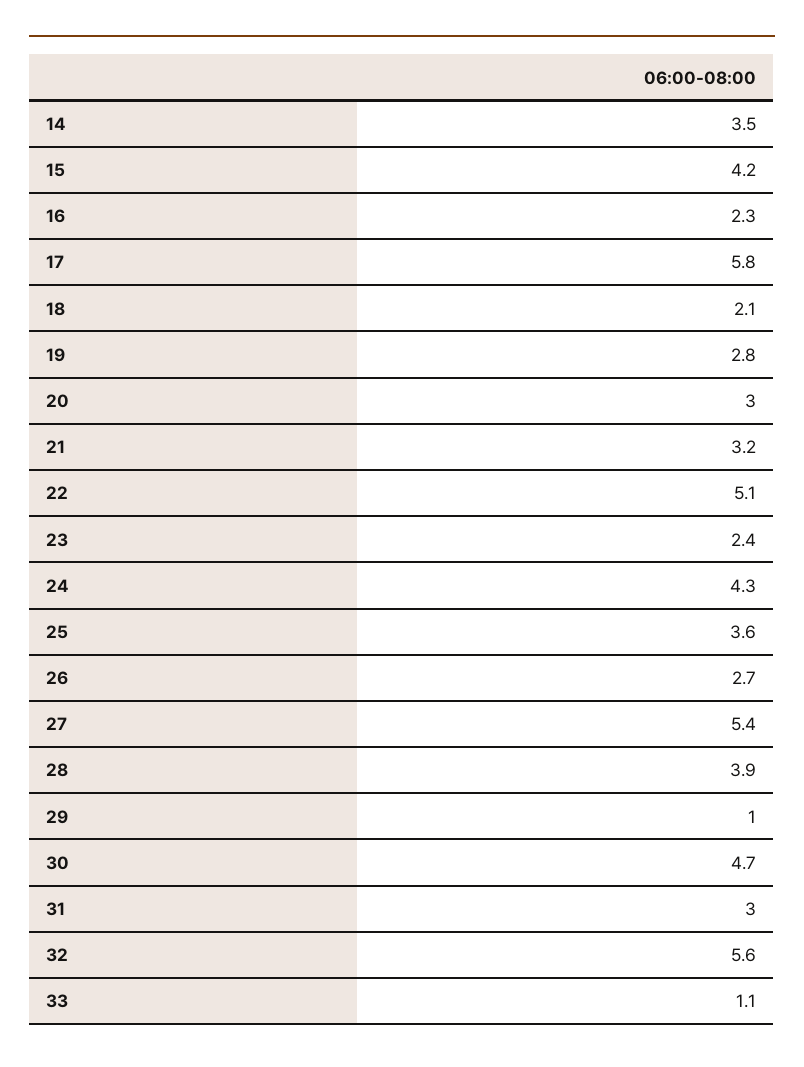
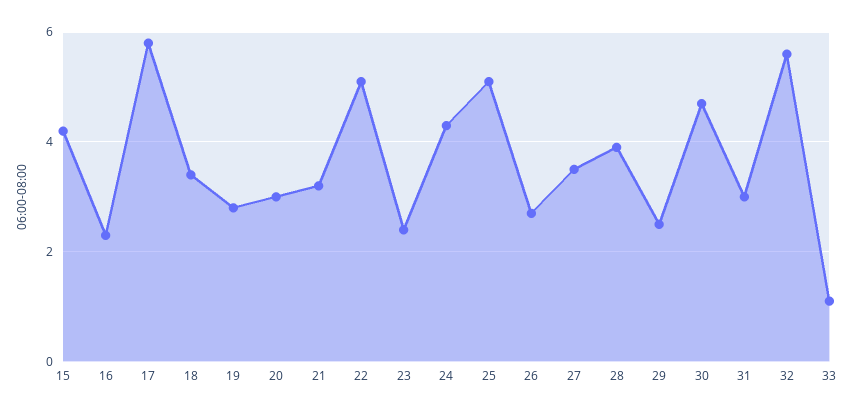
  {
-   "14": 3.5,
    "15": 4.2,
    "16": 2.3,
    "17": 5.8,
-   "18": 2.1,
+   "18": 3.5,
    "19": 2.8,
    "20": 3,
    "21": 3.2,
    "22": 5.1,
    "23": 2.4,
    "24": 4.3,
-   "25": 3.6,
+   "25": 5,
    "26": 2.7,
-   "27": 5.4,
+   "27": 3.5,
    "28": 3.9,
-   "29": 1,
+   "29": 2.5,
    "30": 4.7,
    "31": 3,
    "32": 5.6,
    "33": 1.1
  }

